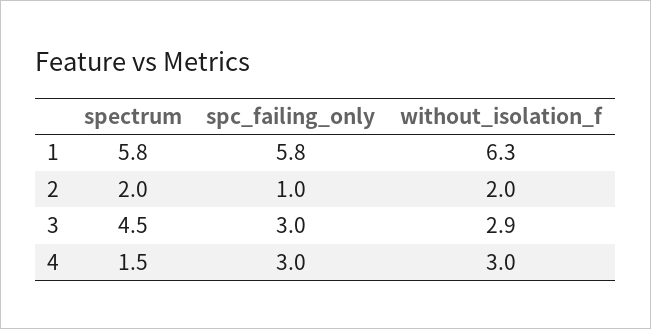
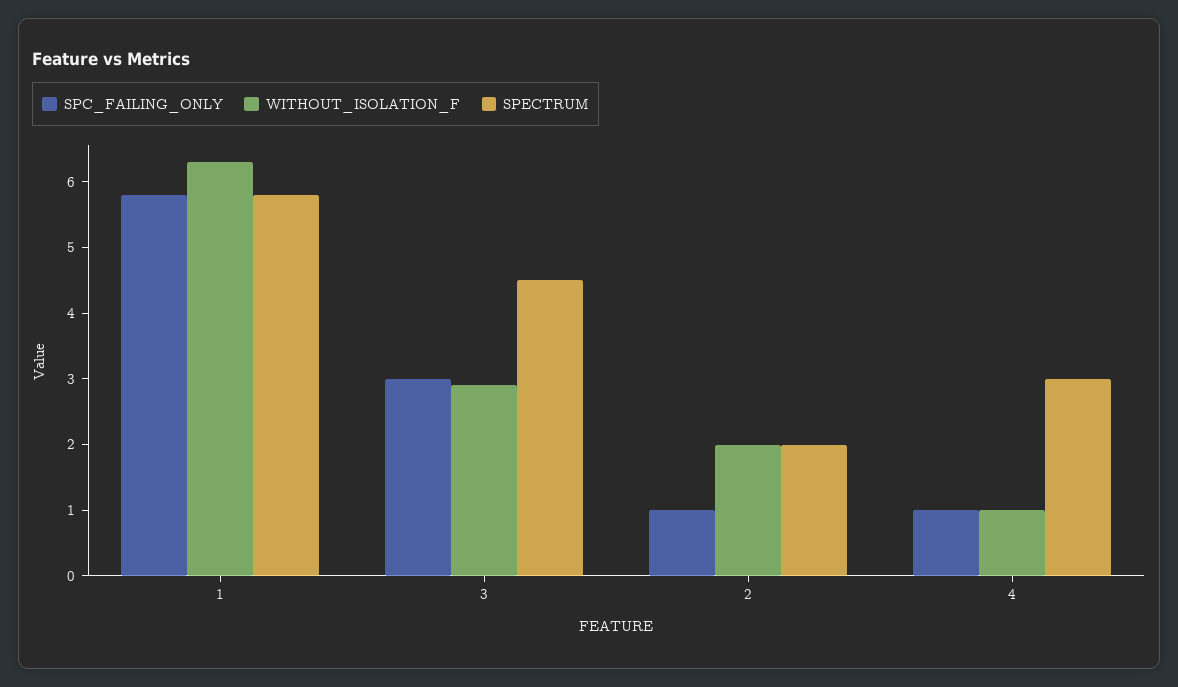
  {
    "spectrum": {
      "1": 5.8,
      "2": 2,
      "3": 4.5,
-     "4": 1.5
+     "4": 3
    },
    "spc_failing_only": {
      "1": 5.8,
      "2": 1,
      "3": 3,
-     "4": 3
+     "4": 1
    },
    "without_isolation_f": {
      "1": 6.3,
      "2": 2,
      "3": 2.9,
-     "4": 3
+     "4": 1
    }
  }

